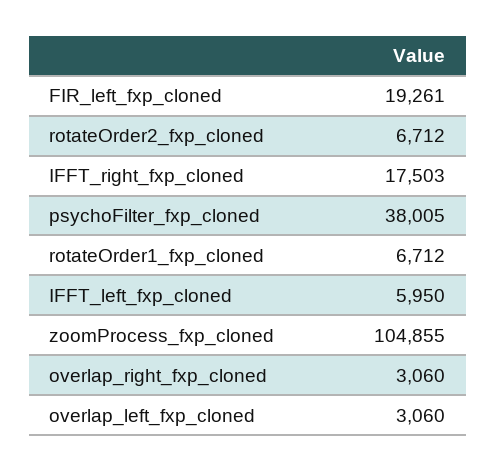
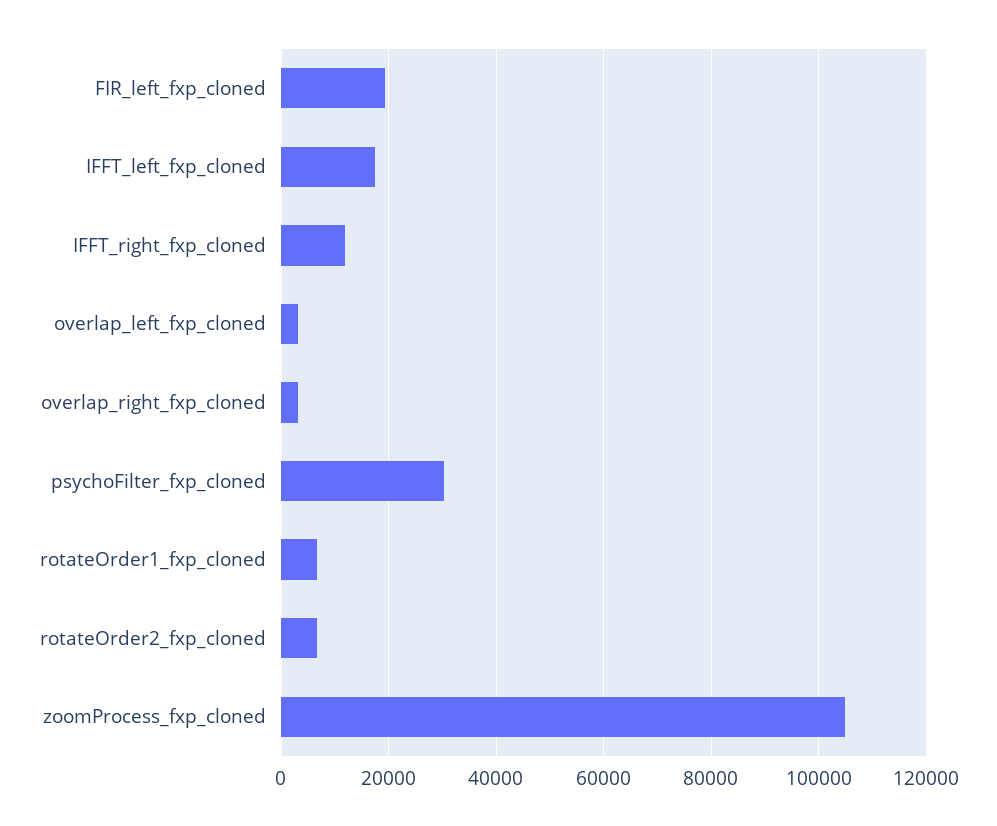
  {
    "FIR_left_fxp_cloned": 19261,
    "rotateOrder2_fxp_cloned": 6712,
-   "IFFT_right_fxp_cloned": 17503,
+   "IFFT_right_fxp_cloned": 12000,
-   "psychoFilter_fxp_cloned": 38005,
+   "psychoFilter_fxp_cloned": 30000,
    "rotateOrder1_fxp_cloned": 6712,
-   "IFFT_left_fxp_cloned": 5950,
+   "IFFT_left_fxp_cloned": 18000,
    "zoomProcess_fxp_cloned": 104855,
    "overlap_right_fxp_cloned": 3060,
    "overlap_left_fxp_cloned": 3060
  }

